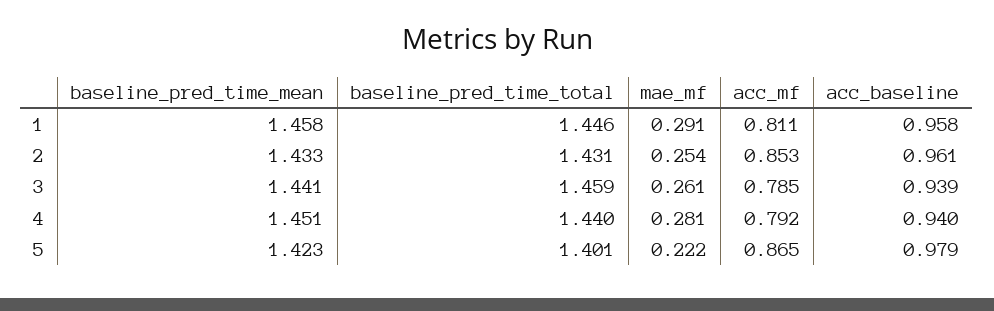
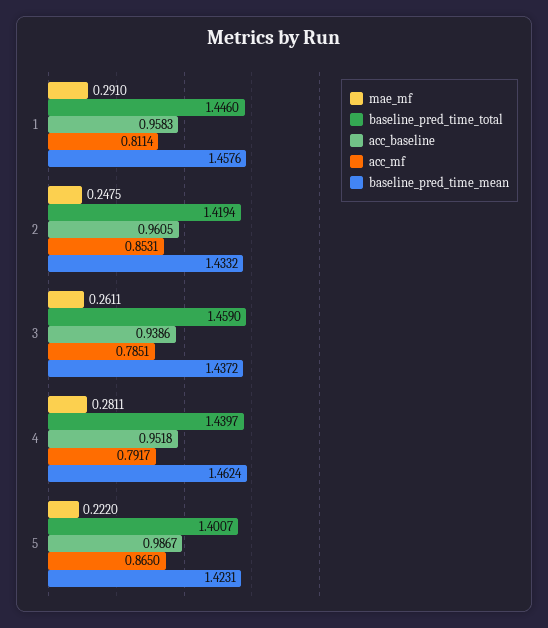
  {
    "baseline_pred_time_mean": {
      "1": 1.4576,
      "2": 1.4332,
-     "3": 1.441,
+     "3": 1.4372,
-     "4": 1.451,
+     "4": 1.4624,
      "5": 1.4231
    },
    "baseline_pred_time_total": {
      "1": 1.446,
-     "2": 1.431,
+     "2": 1.4194,
      "3": 1.459,
      "4": 1.4397,
      "5": 1.4007
    },
    "mae_mf": {
      "1": 0.291,
-     "2": 0.254,
+     "2": 0.2475,
      "3": 0.2611,
      "4": 0.2811,
      "5": 0.222
    },
    "acc_mf": {
      "1": 0.8114,
      "2": 0.8531,
      "3": 0.7851,
      "4": 0.7917,
      "5": 0.865
    },
    "acc_baseline": {
      "1": 0.9583,
      "2": 0.9605,
      "3": 0.9386,
-     "4": 0.94,
+     "4": 0.9518,
-     "5": 0.979
+     "5": 0.9867
    }
  }

